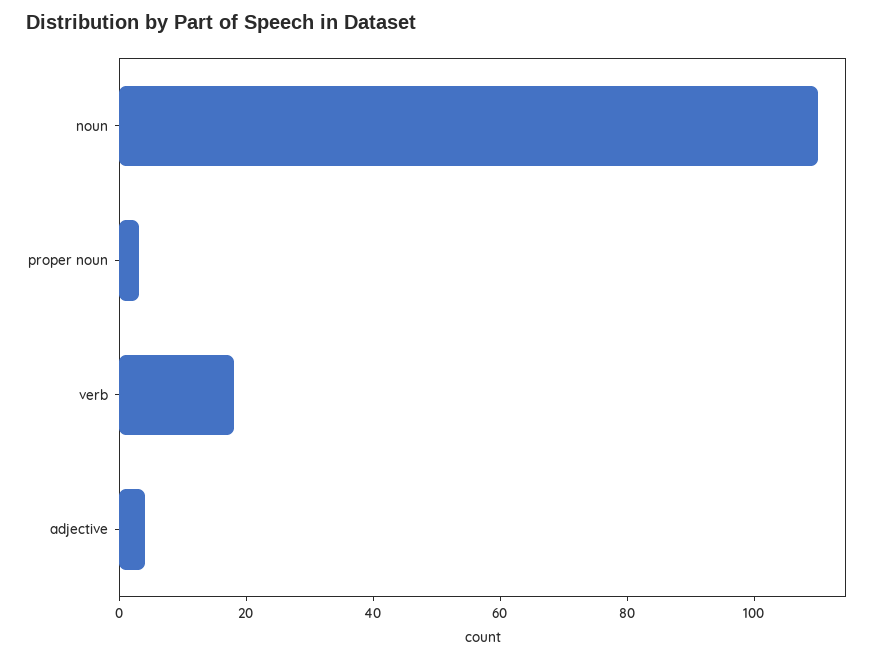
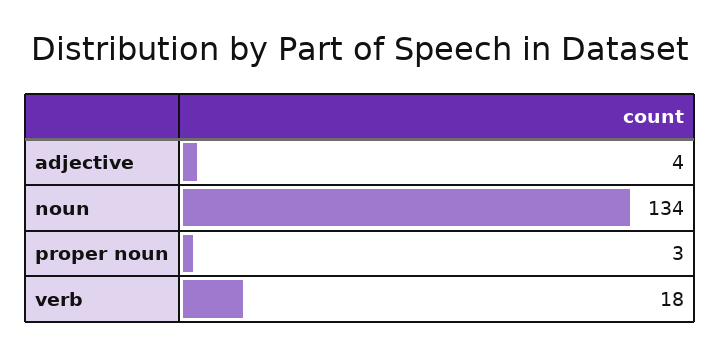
  {
-   "noun": 110,
+   "noun": 134,
    "proper noun": 3,
    "verb": 18,
    "adjective": 4
  }

